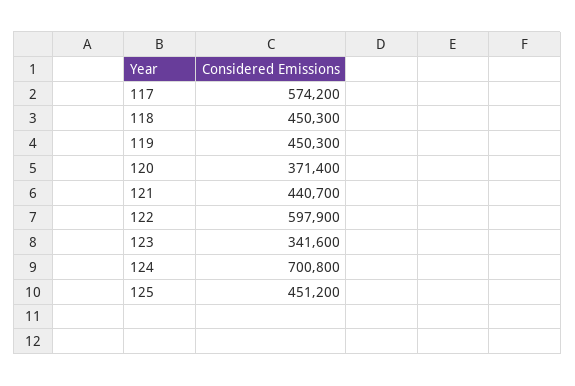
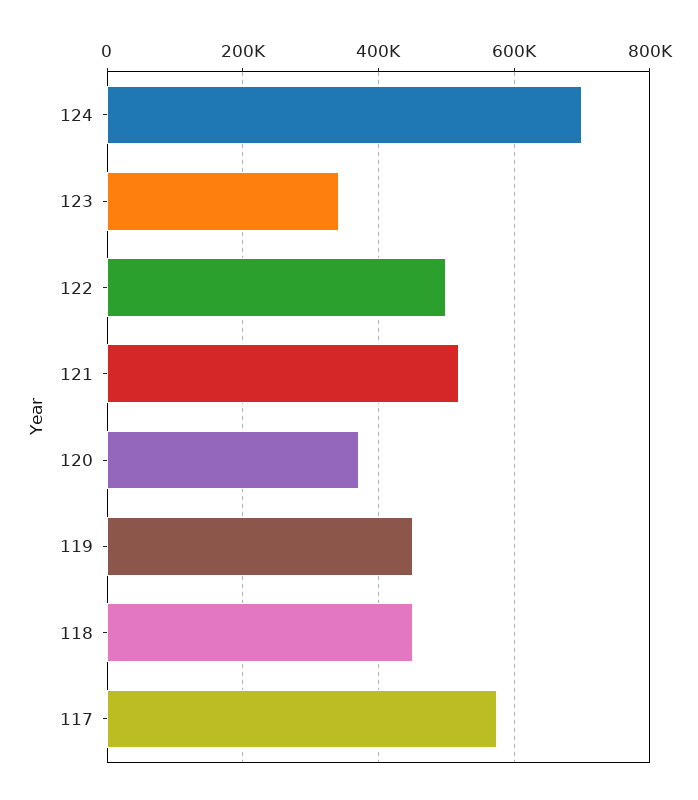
  {
    "117": 574200,
    "118": 450300,
    "119": 450300,
    "120": 371400,
-   "121": 440700,
+   "121": 520000,
-   "122": 597900,
+   "122": 500000,
    "123": 341600,
-   "124": 700800,
+   "124": 700800
-   "125": 451200
  }

